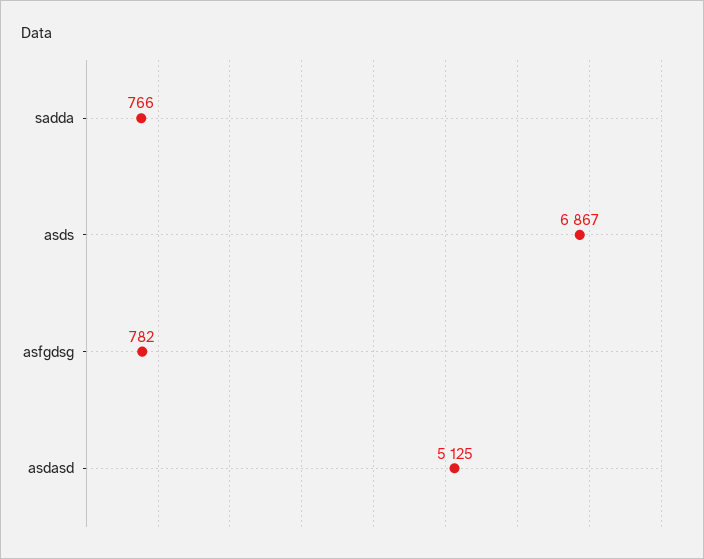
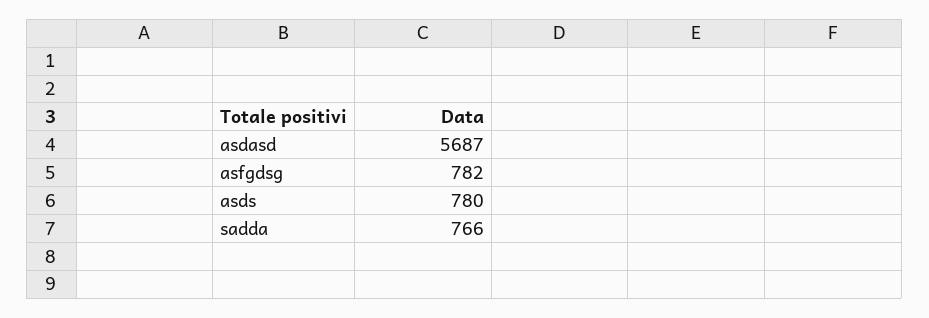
  {
    "sadda": 766,
-   "asds": 6867,
+   "asds": 780,
    "asfgdsg": 782,
-   "asdasd": 5125
+   "asdasd": 5687
  }

